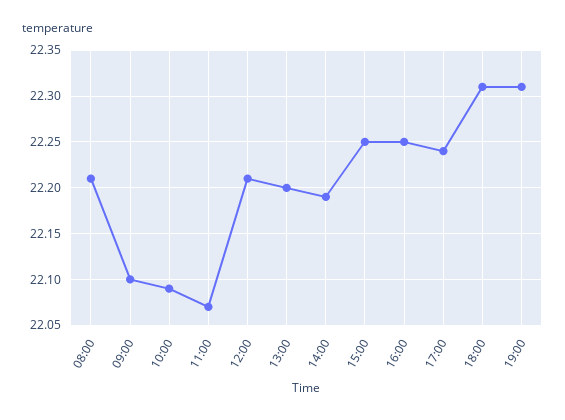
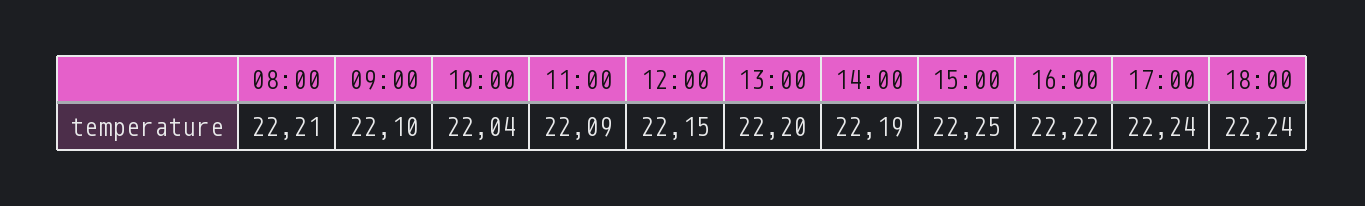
  {
    "08:00": 22.21,
    "09:00": 22.1,
-   "10:00": 22.09,
+   "10:00": 22.04,
-   "11:00": 22.07,
+   "11:00": 22.09,
-   "12:00": 22.21,
+   "12:00": 22.15,
    "13:00": 22.2,
    "14:00": 22.19,
    "15:00": 22.25,
-   "16:00": 22.25,
+   "16:00": 22.22,
    "17:00": 22.24,
-   "18:00": 22.31,
+   "18:00": 22.24
-   "19:00": 22.31
  }

